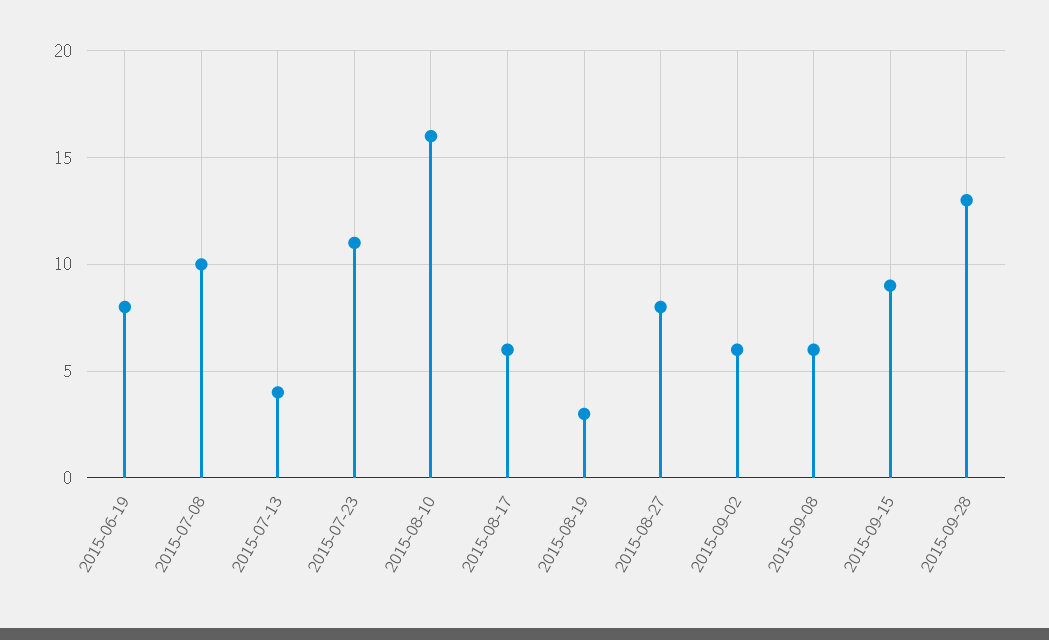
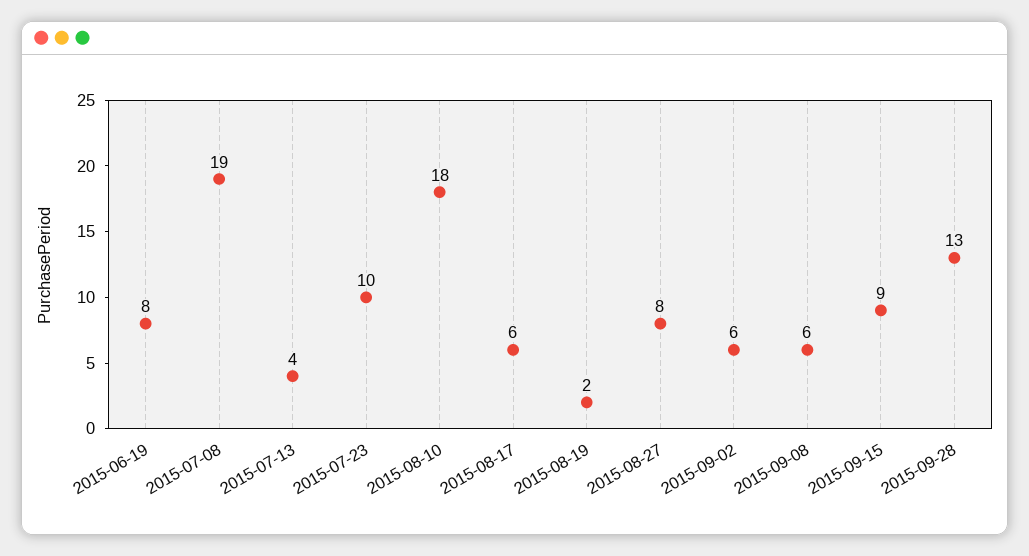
  {
    "2015-06-19": 8,
-   "2015-07-08": 10,
+   "2015-07-08": 19,
    "2015-07-13": 4,
-   "2015-07-23": 11,
+   "2015-07-23": 10,
-   "2015-08-10": 16,
+   "2015-08-10": 18,
    "2015-08-17": 6,
-   "2015-08-19": 3,
+   "2015-08-19": 2,
    "2015-08-27": 8,
    "2015-09-02": 6,
    "2015-09-08": 6,
    "2015-09-15": 9,
    "2015-09-28": 13
  }

